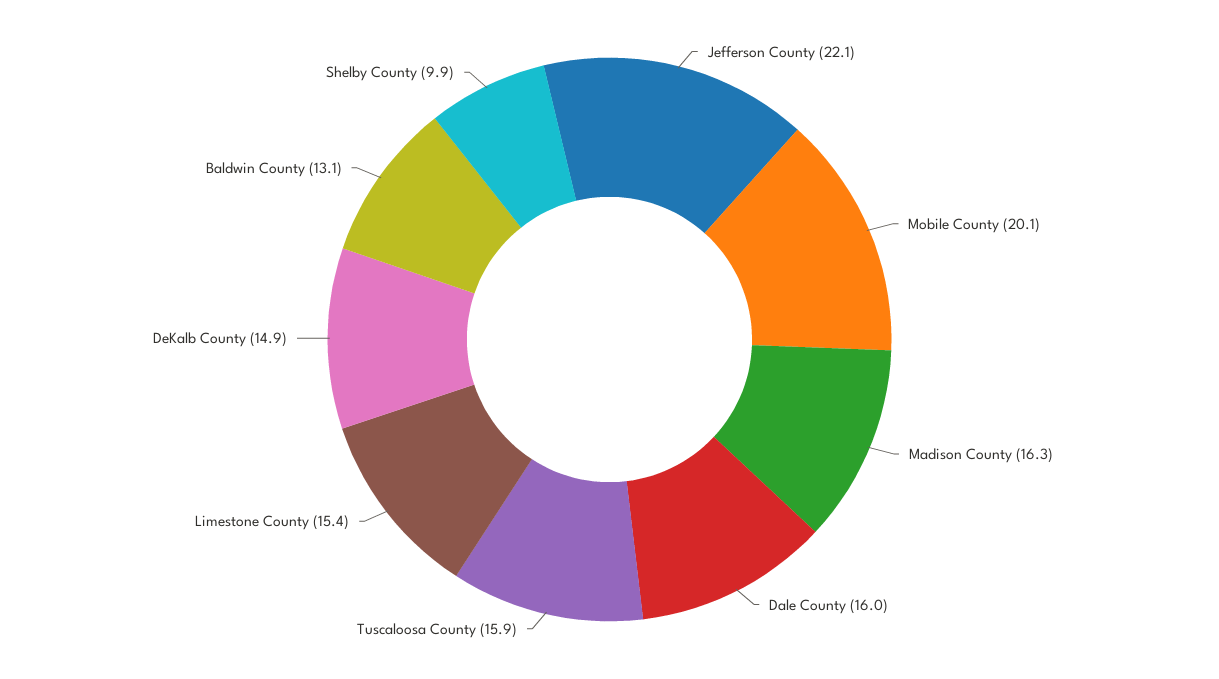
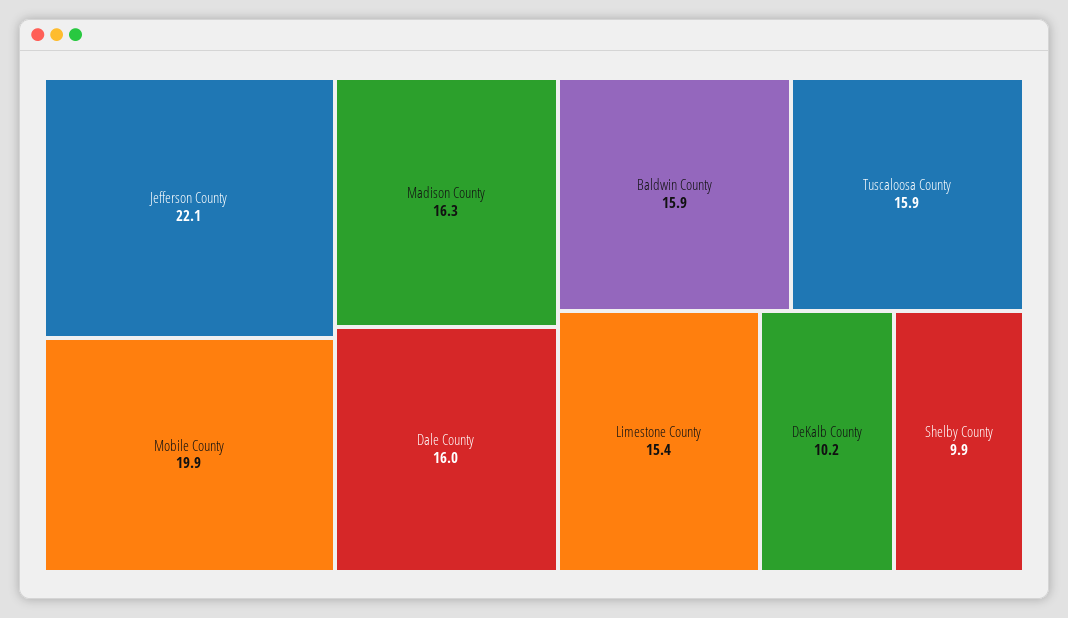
  {
    "Jefferson County": 22.1,
-   "Mobile County": 20.1,
+   "Mobile County": 19.9,
    "Madison County": 16.3,
    "Dale County": 16,
    "Tuscaloosa County": 15.9,
    "Limestone County": 15.4,
-   "DeKalb County": 14.9,
+   "DeKalb County": 10.2,
-   "Baldwin County": 13.1,
+   "Baldwin County": 15.9,
    "Shelby County": 9.9
  }

